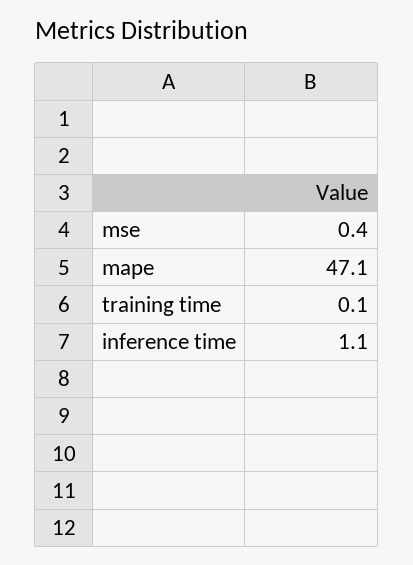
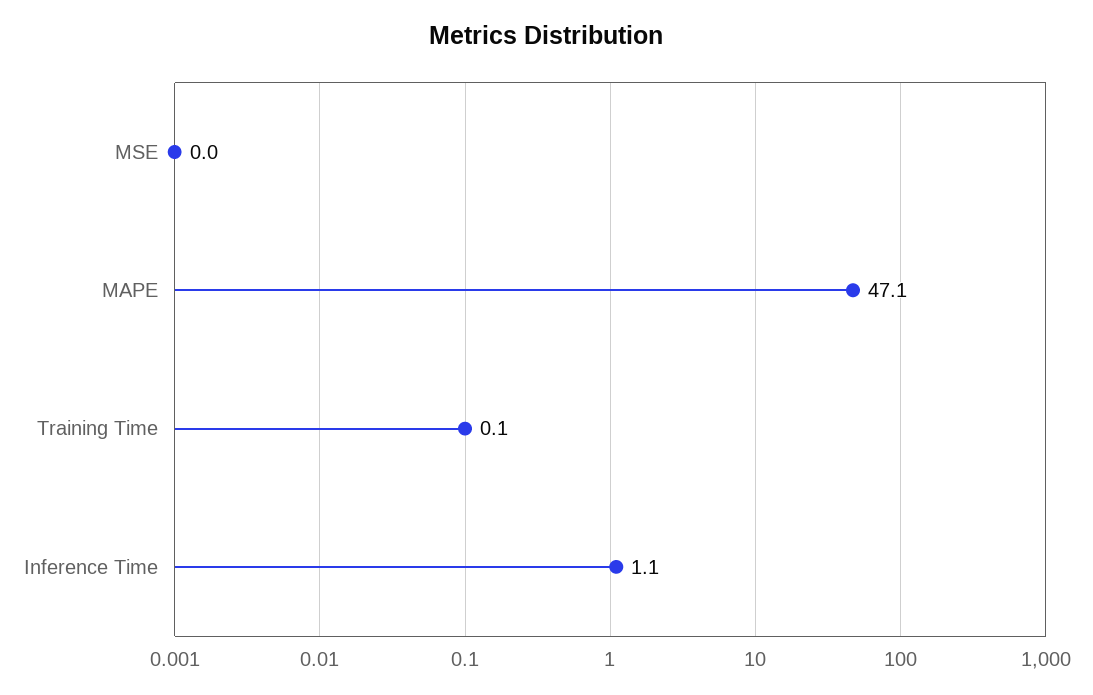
  {
-   "mse": 0.4,
+   "mse": 0,
    "mape": 47.1,
    "training time": 0.1,
    "inference time": 1.1
  }

